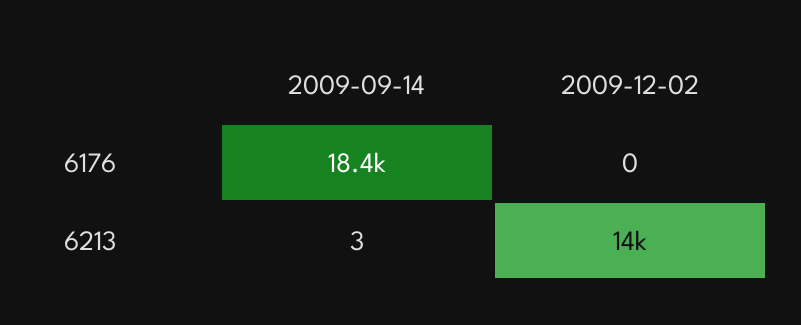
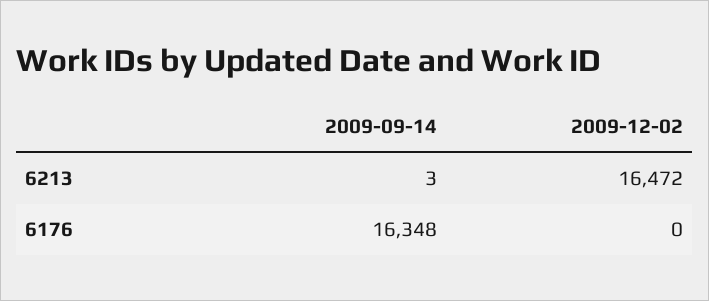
  {
    "2009-09-14": {
-     "6176": 18400,
+     "6176": 16348,
      "6213": 3
    },
    "2009-12-02": {
      "6176": 0,
-     "6213": 14000
+     "6213": 16472
    }
  }

